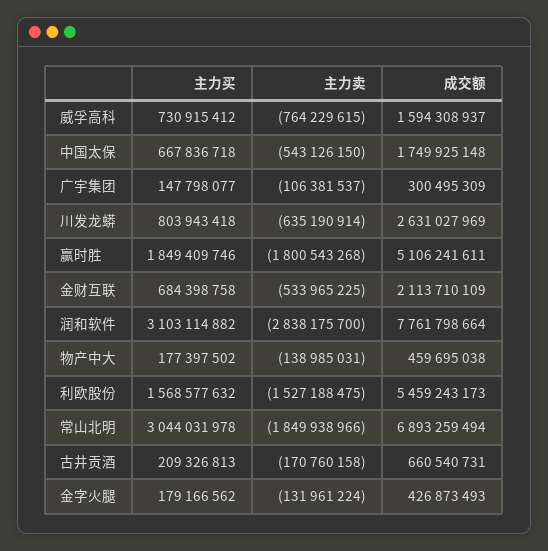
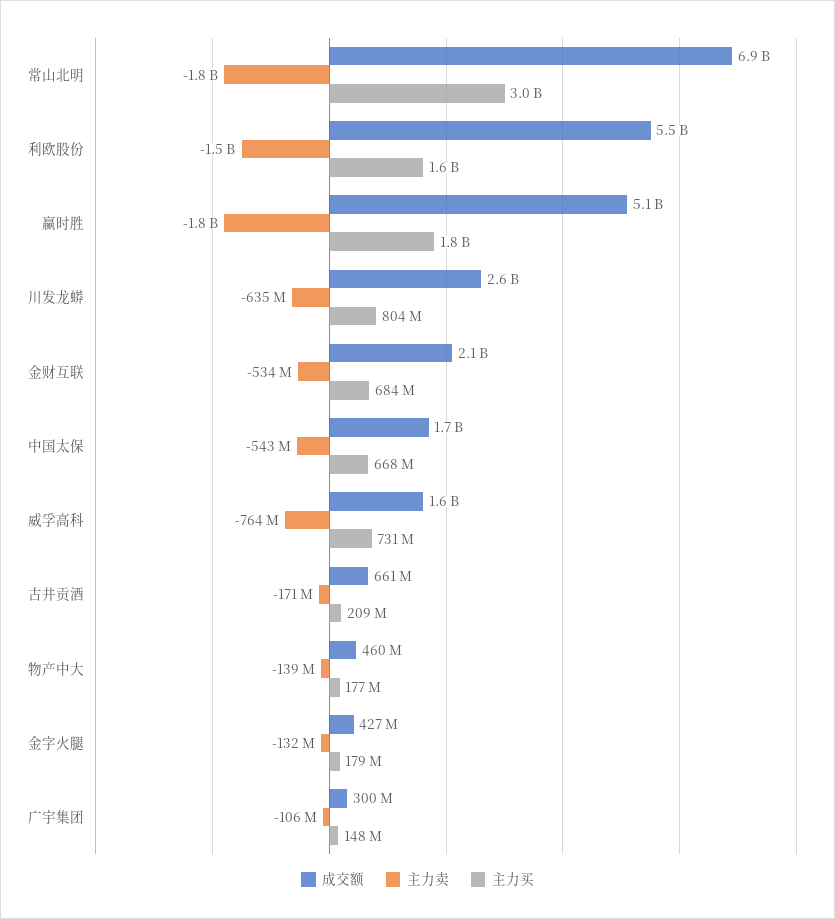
  {
    "主力买": {
      "威孚高科": 730915412,
      "中国太保": 667836718,
      "广宇集团": 147798077,
      "川发龙蟒": 803943418,
      "赢时胜": 1849409746,
      "金财互联": 684398758,
-     "润和软件": 3103114882,
      "物产中大": 177397502,
      "利欧股份": 1568577632,
      "常山北明": 3044031978,
      "古井贡酒": 209326813,
      "金字火腿": 179166562
    },
    "主力卖": {
      "威孚高科": -764229615,
      "中国太保": -543126150,
      "广宇集团": -106381537,
      "川发龙蟒": -635190914,
      "赢时胜": -1800543268,
      "金财互联": -533965225,
-     "润和软件": -2838175700,
      "物产中大": -138985031,
      "利欧股份": -1527188475,
      "常山北明": -1849938966,
      "古井贡酒": -170760158,
      "金字火腿": -131961224
    },
    "成交额": {
      "威孚高科": 1594308937,
      "中国太保": 1749925148,
      "广宇集团": 300495309,
      "川发龙蟒": 2631027969,
      "赢时胜": 5106241611,
      "金财互联": 2113710109,
-     "润和软件": 7761798664,
      "物产中大": 459695038,
      "利欧股份": 5459243173,
      "常山北明": 6893259494,
      "古井贡酒": 660540731,
      "金字火腿": 426873493
    }
  }

